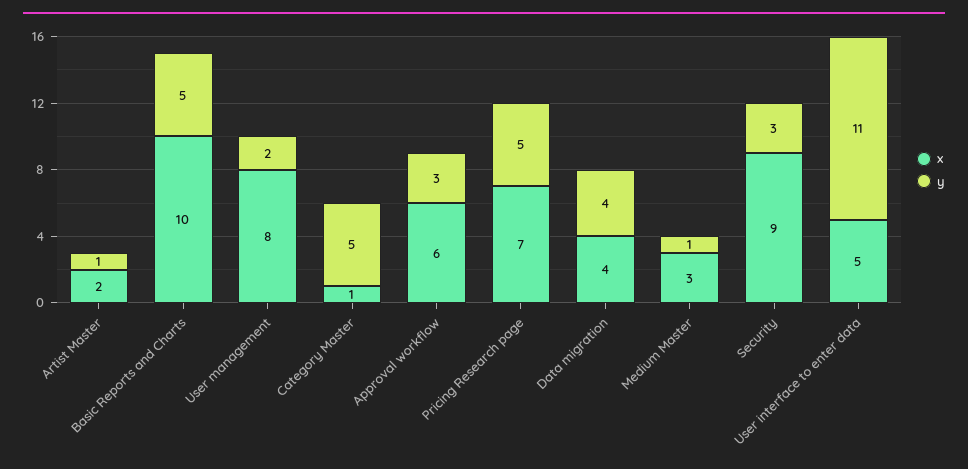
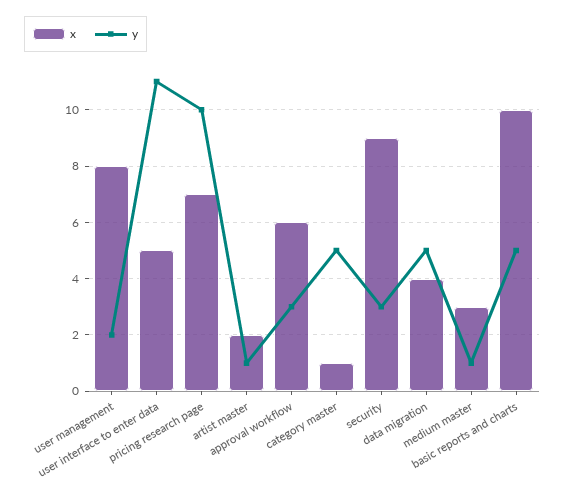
  {
    "x": {
      "Artist Master": 2,
      "Basic Reports and Charts": 10,
      "User management": 8,
      "Category Master": 1,
      "Approval workflow": 6,
      "Pricing Research page": 7,
      "Data migration": 4,
      "Medium Master": 3,
      "Security": 9,
      "User interface to enter data": 5
    },
    "y": {
      "Artist Master": 1,
      "Basic Reports and Charts": 5,
      "User management": 2,
      "Category Master": 5,
      "Approval workflow": 3,
-     "Pricing Research page": 5,
+     "Pricing Research page": 10,
-     "Data migration": 4,
+     "Data migration": 5,
      "Medium Master": 1,
      "Security": 3,
      "User interface to enter data": 11
    }
  }

